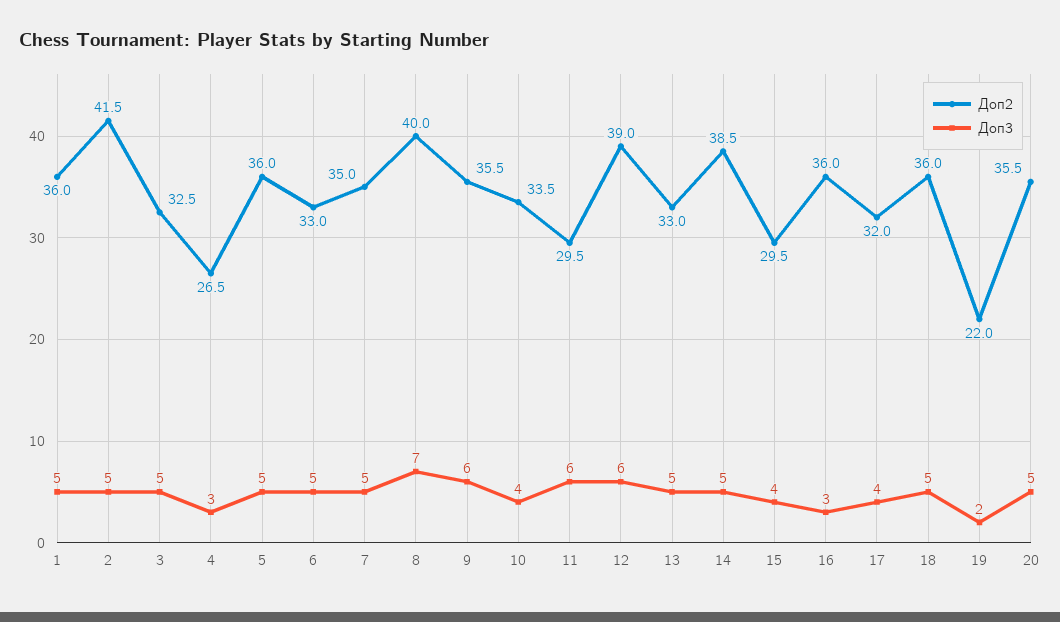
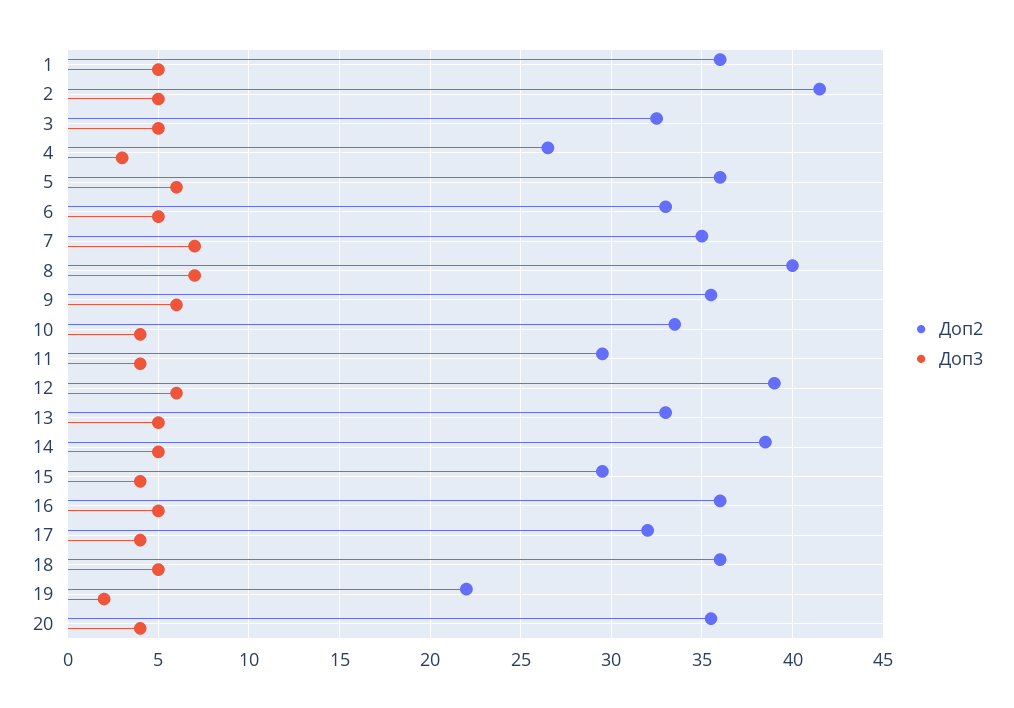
  {
    "Доп2": {
      "1": 36,
      "2": 41.5,
      "3": 32.5,
      "4": 26.5,
      "5": 36,
      "6": 33,
      "7": 35,
      "8": 40,
      "9": 35.5,
      "10": 33.5,
      "11": 29.5,
      "12": 39,
      "13": 33,
      "14": 38.5,
      "15": 29.5,
      "16": 36,
      "17": 32,
      "18": 36,
      "19": 22,
      "20": 35.5
    },
    "Доп3": {
      "1": 5,
      "2": 5,
      "3": 5,
      "4": 3,
-     "5": 5,
+     "5": 6,
      "6": 5,
-     "7": 5,
+     "7": 7,
      "8": 7,
      "9": 6,
      "10": 4,
-     "11": 6,
+     "11": 4,
      "12": 6,
      "13": 5,
      "14": 5,
      "15": 4,
-     "16": 3,
+     "16": 5,
      "17": 4,
      "18": 5,
      "19": 2,
-     "20": 5
+     "20": 4
    }
  }

